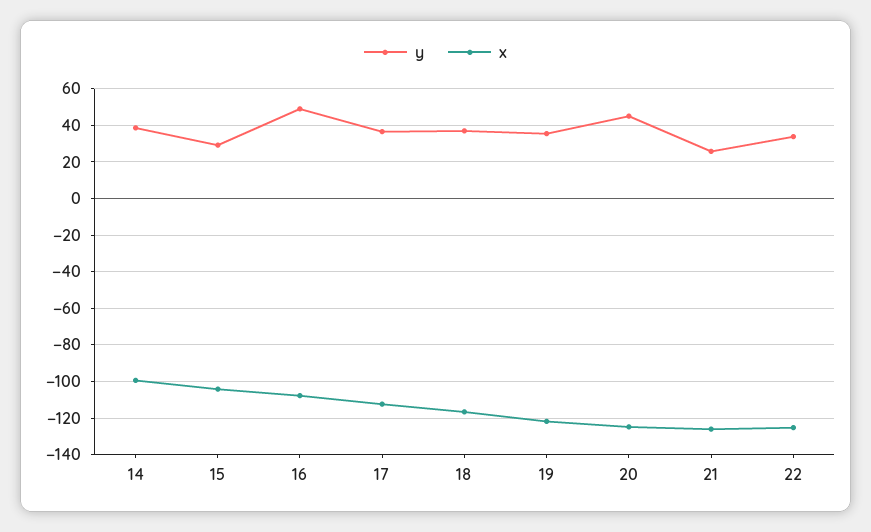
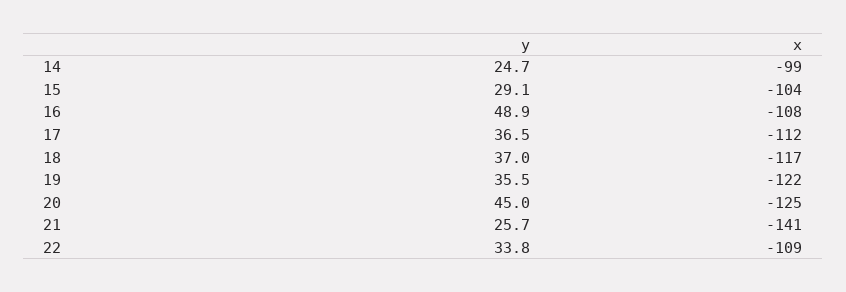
  {
    "y": {
-     "14": 40,
+     "14": 24.7,
      "15": 29.1,
      "16": 48.9,
      "17": 36.5,
      "18": 37,
      "19": 35.5,
      "20": 45,
      "21": 25.7,
      "22": 33.8
    },
    "x": {
      "14": -99,
      "15": -104,
      "16": -108,
      "17": -112,
      "18": -117,
      "19": -122,
      "20": -125,
-     "21": -125,
+     "21": -141,
-     "22": -125
+     "22": -109
    }
  }

